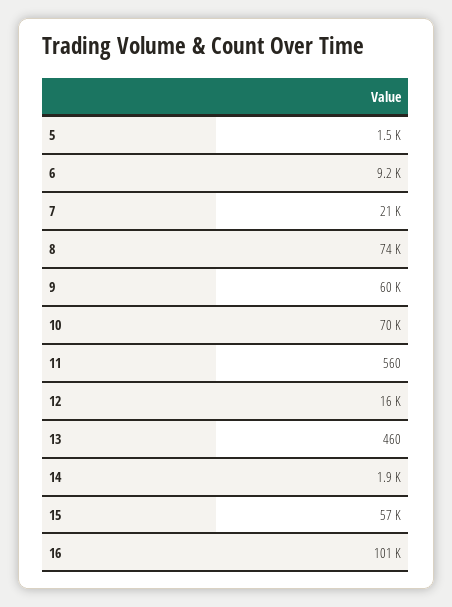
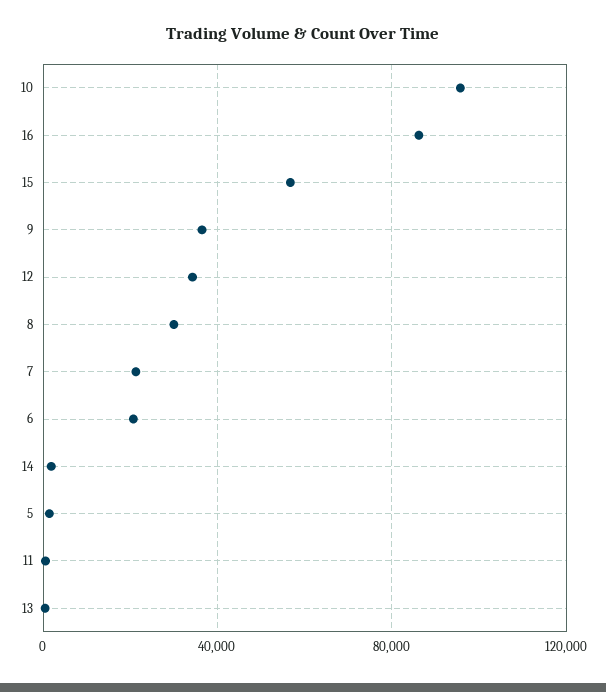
  {
    "5": 1500,
-   "6": 9200,
+   "6": 20000,
    "7": 21000,
-   "8": 74000,
+   "8": 30000,
-   "9": 60000,
+   "9": 35000,
-   "10": 70000,
+   "10": 95000,
    "11": 560,
-   "12": 16000,
+   "12": 35000,
    "13": 460,
    "14": 1900,
    "15": 57000,
-   "16": 101000
+   "16": 85000
  }

